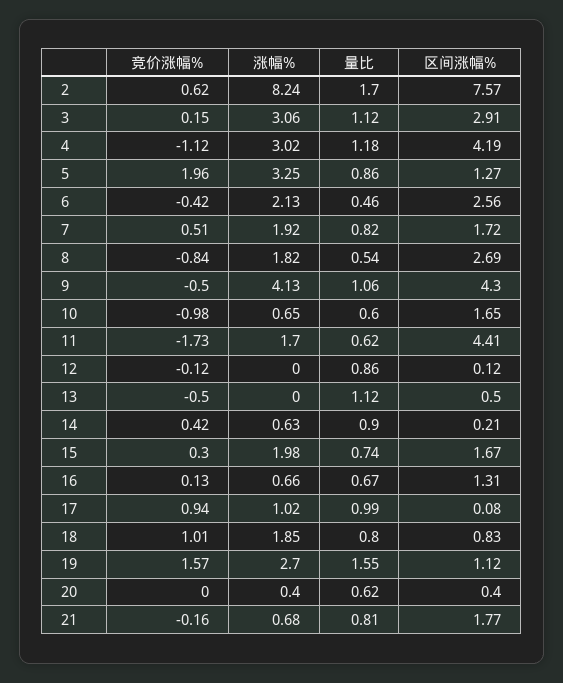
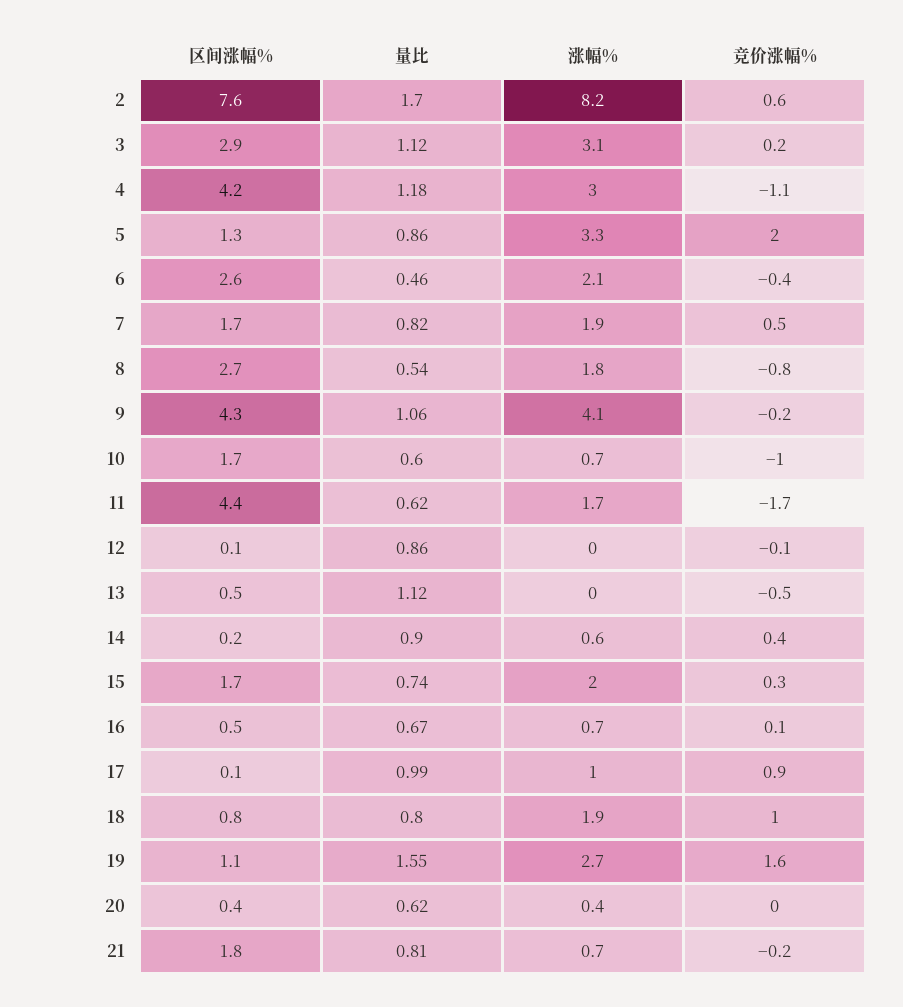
  {
    "竞价涨幅%": {
      "2": 0.62,
      "3": 0.15,
      "4": -1.12,
      "5": 1.96,
      "6": -0.42,
      "7": 0.51,
      "8": -0.84,
-     "9": -0.5,
+     "9": -0.2,
      "10": -0.98,
      "11": -1.73,
      "12": -0.12,
      "13": -0.5,
      "14": 0.42,
      "15": 0.3,
      "16": 0.13,
      "17": 0.94,
      "18": 1.01,
      "19": 1.57,
      "20": 0,
      "21": -0.16
    },
    "涨幅%": {
      "2": 8.24,
      "3": 3.06,
      "4": 3.02,
      "5": 3.25,
      "6": 2.13,
      "7": 1.92,
      "8": 1.82,
      "9": 4.13,
      "10": 0.65,
      "11": 1.7,
      "12": 0,
      "13": 0,
      "14": 0.63,
      "15": 1.98,
      "16": 0.66,
      "17": 1.02,
      "18": 1.85,
      "19": 2.7,
      "20": 0.4,
      "21": 0.68
    },
    "量比": {
      "2": 1.7,
      "3": 1.12,
      "4": 1.18,
      "5": 0.86,
      "6": 0.46,
      "7": 0.82,
      "8": 0.54,
      "9": 1.06,
      "10": 0.6,
      "11": 0.62,
      "12": 0.86,
      "13": 1.12,
      "14": 0.9,
      "15": 0.74,
      "16": 0.67,
      "17": 0.99,
      "18": 0.8,
      "19": 1.55,
      "20": 0.62,
      "21": 0.81
    },
    "区间涨幅%": {
      "2": 7.57,
      "3": 2.91,
      "4": 4.19,
      "5": 1.27,
      "6": 2.56,
      "7": 1.72,
      "8": 2.69,
      "9": 4.3,
      "10": 1.65,
      "11": 4.41,
      "12": 0.12,
      "13": 0.5,
      "14": 0.21,
      "15": 1.67,
-     "16": 1.31,
+     "16": 0.5,
      "17": 0.08,
      "18": 0.83,
      "19": 1.12,
      "20": 0.4,
      "21": 1.77
    }
  }

